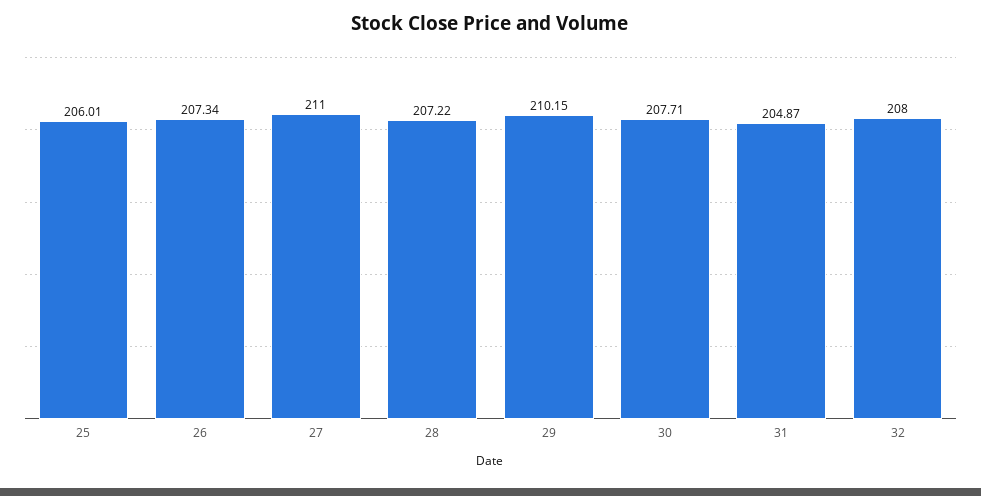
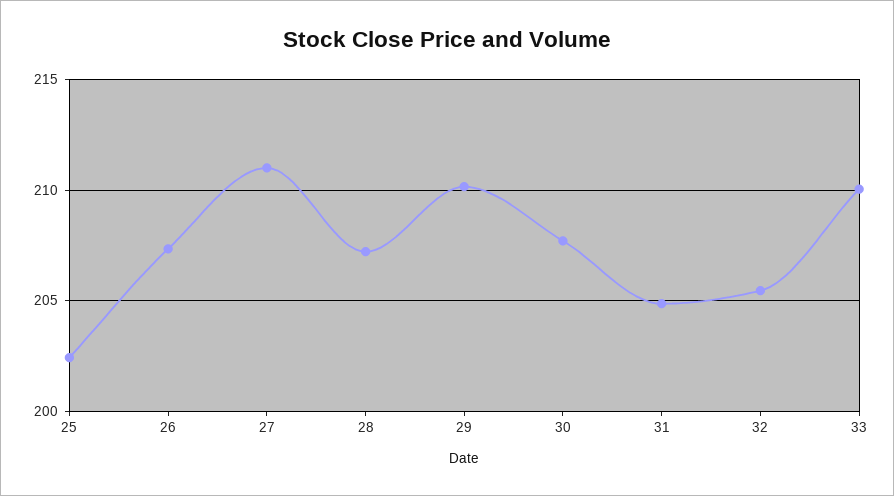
  {
-   "25": 206.01,
+   "25": 202.5,
    "26": 207.34,
    "27": 211,
    "28": 207.22,
    "29": 210.15,
    "30": 207.71,
    "31": 204.87,
-   "32": 208
+   "32": 205.5,
+   "33": 210
  }

